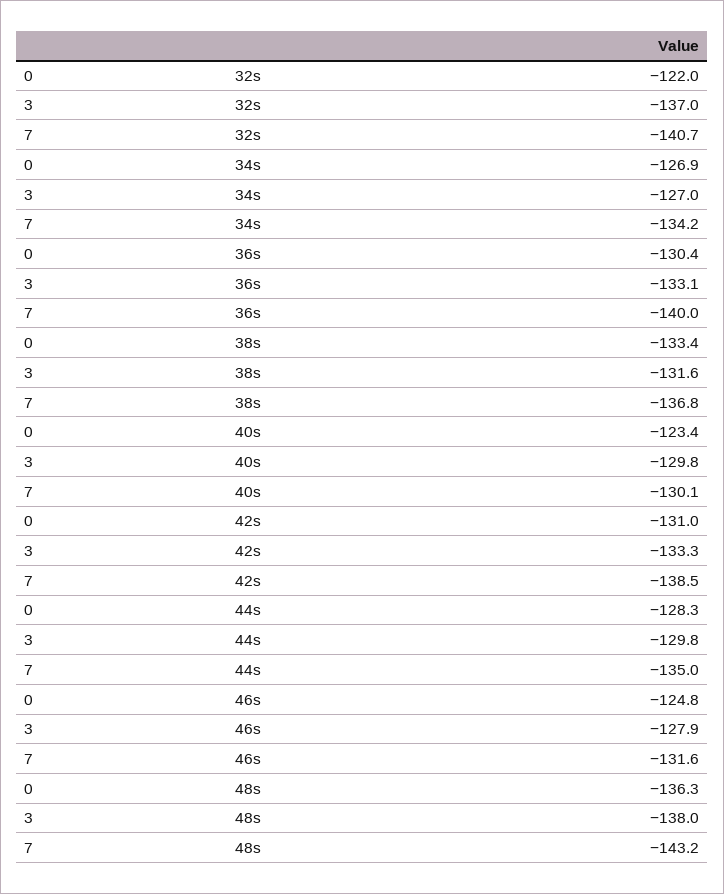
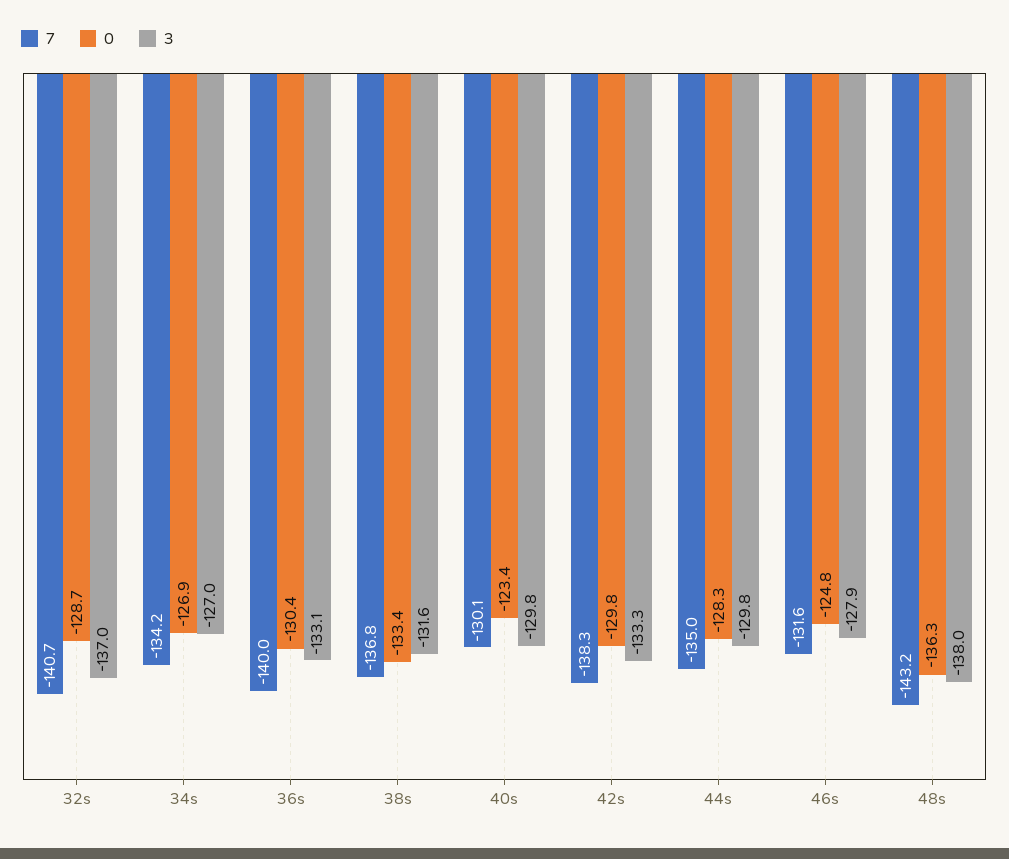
  {
    "0": {
-     "32s": -122,
+     "32s": -128.7,
      "34s": -126.9,
      "36s": -130.4,
      "38s": -133.4,
      "40s": -123.4,
-     "42s": -131,
+     "42s": -129.8,
      "44s": -128.3,
      "46s": -124.8,
      "48s": -136.3
    },
    "3": {
      "32s": -137,
      "34s": -127,
      "36s": -133.1,
      "38s": -131.6,
      "40s": -129.8,
      "42s": -133.3,
      "44s": -129.8,
      "46s": -127.9,
      "48s": -138
    },
    "7": {
      "32s": -140.7,
      "34s": -134.2,
      "36s": -140,
      "38s": -136.8,
      "40s": -130.1,
-     "42s": -138.5,
+     "42s": -138.3,
      "44s": -135,
      "46s": -131.6,
      "48s": -143.2
    }
  }

